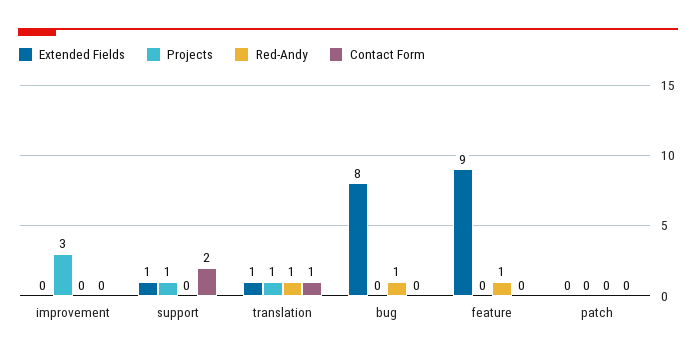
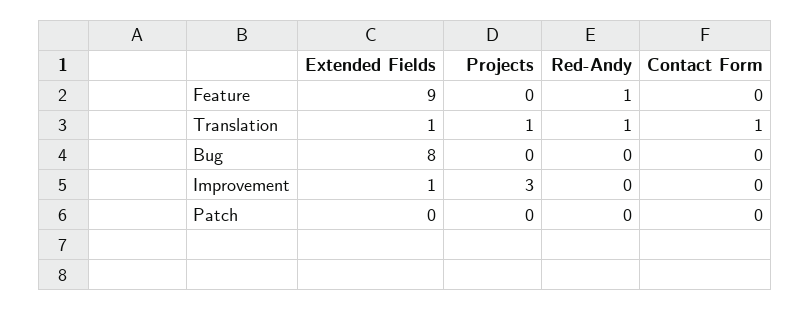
  {
    "Extended Fields": {
-     "improvement": 0,
+     "improvement": 1,
-     "support": 1,
      "translation": 1,
      "bug": 8,
      "feature": 9,
      "patch": 0
    },
    "Projects": {
      "improvement": 3,
-     "support": 1,
      "translation": 1,
      "bug": 0,
      "feature": 0,
      "patch": 0
    },
    "Red-Andy": {
      "improvement": 0,
-     "support": 0,
      "translation": 1,
-     "bug": 1,
+     "bug": 0,
      "feature": 1,
      "patch": 0
    },
    "Contact Form": {
      "improvement": 0,
-     "support": 2,
      "translation": 1,
      "bug": 0,
      "feature": 0,
      "patch": 0
    }
  }

